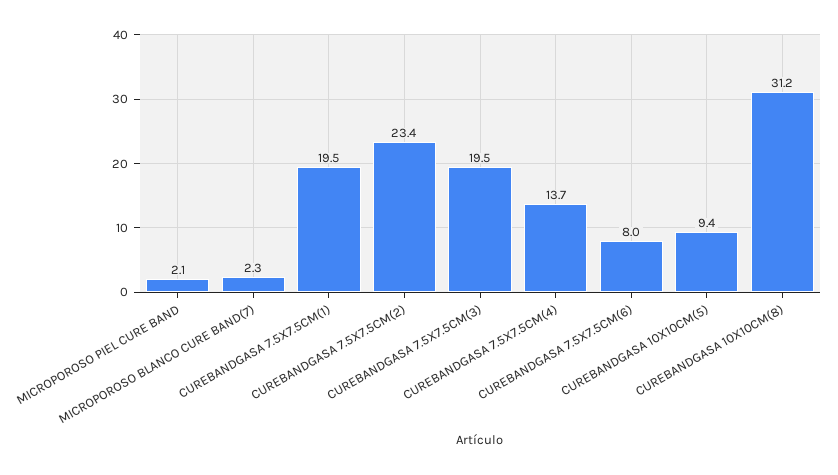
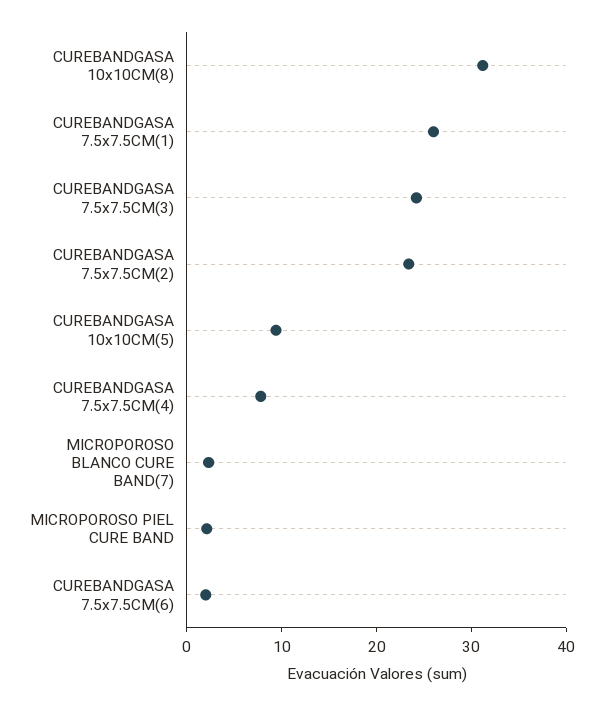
  {
    "MICROPOROSO PIEL CURE BAND": 2.1,
    "MICROPOROSO BLANCO CURE BAND(7)": 2.3,
-   "CUREBANDGASA 7.5X7.5CM(1)": 19.5,
+   "CUREBANDGASA 7.5X7.5CM(1)": 26,
    "CUREBANDGASA 7.5X7.5CM(2)": 23.4,
-   "CUREBANDGASA 7.5X7.5CM(3)": 19.5,
+   "CUREBANDGASA 7.5X7.5CM(3)": 24,
-   "CUREBANDGASA 7.5X7.5CM(4)": 13.7,
+   "CUREBANDGASA 7.5X7.5CM(4)": 8,
-   "CUREBANDGASA 7.5X7.5CM(6)": 8,
+   "CUREBANDGASA 7.5X7.5CM(6)": 2,
    "CUREBANDGASA 10X10CM(5)": 9.4,
    "CUREBANDGASA 10X10CM(8)": 31.2
  }

